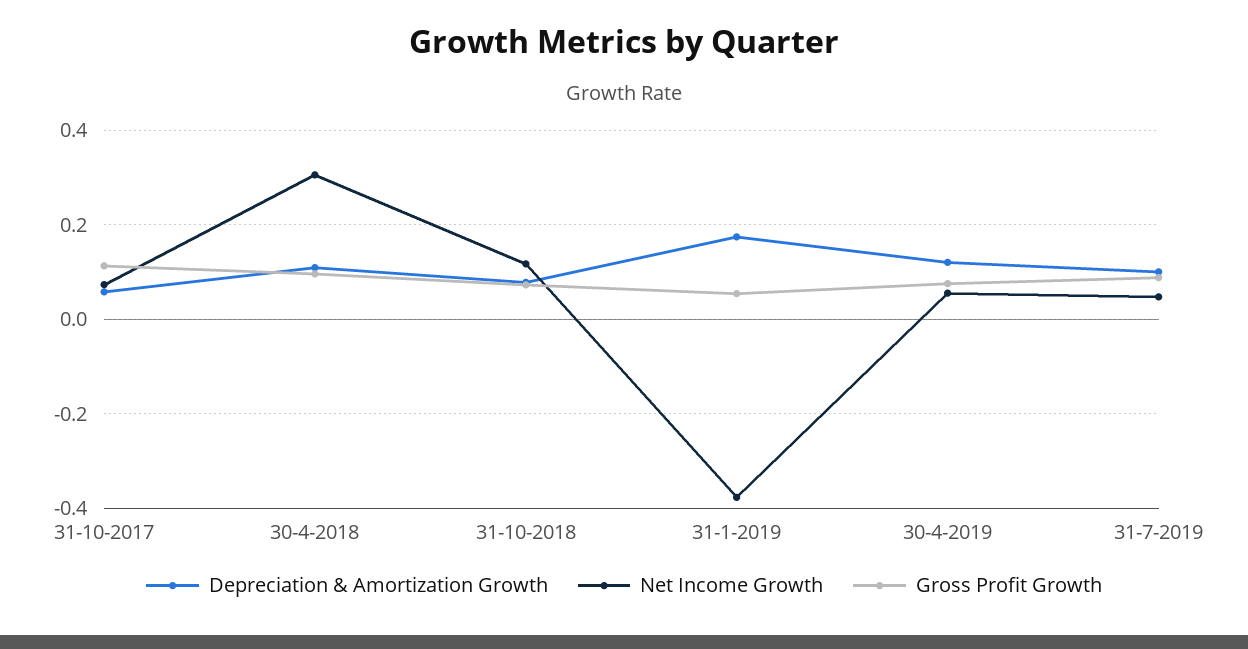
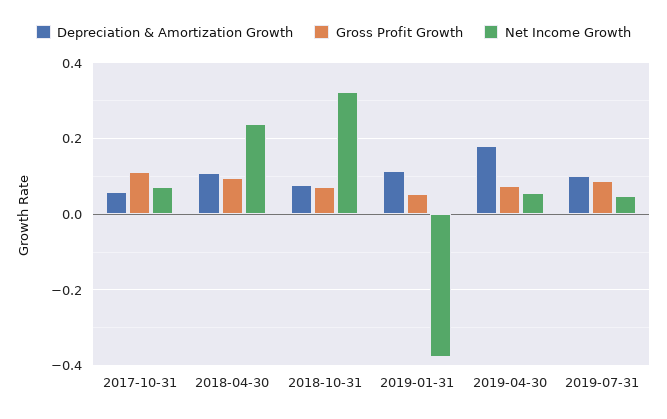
  {
    "Depreciation & Amortization Growth": {
      "31-10-2017": 0.06,
      "30-4-2018": 0.1,
      "31-10-2018": 0.08,
-     "31-1-2019": 0.18,
+     "31-1-2019": 0.12,
-     "30-4-2019": 0.12,
+     "30-4-2019": 0.18,
      "31-7-2019": 0.1
    },
    "Net Income Growth": {
      "31-10-2017": 0.08,
-     "30-4-2018": 0.3,
+     "30-4-2018": 0.24,
-     "31-10-2018": 0.12,
+     "31-10-2018": 0.32,
      "31-1-2019": -0.38,
      "30-4-2019": 0.06,
      "31-7-2019": 0.04
    },
    "Gross Profit Growth": {
      "31-10-2017": 0.12,
      "30-4-2018": 0.1,
      "31-10-2018": 0.08,
      "31-1-2019": 0.06,
      "30-4-2019": 0.08,
      "31-7-2019": 0.08
    }
  }

